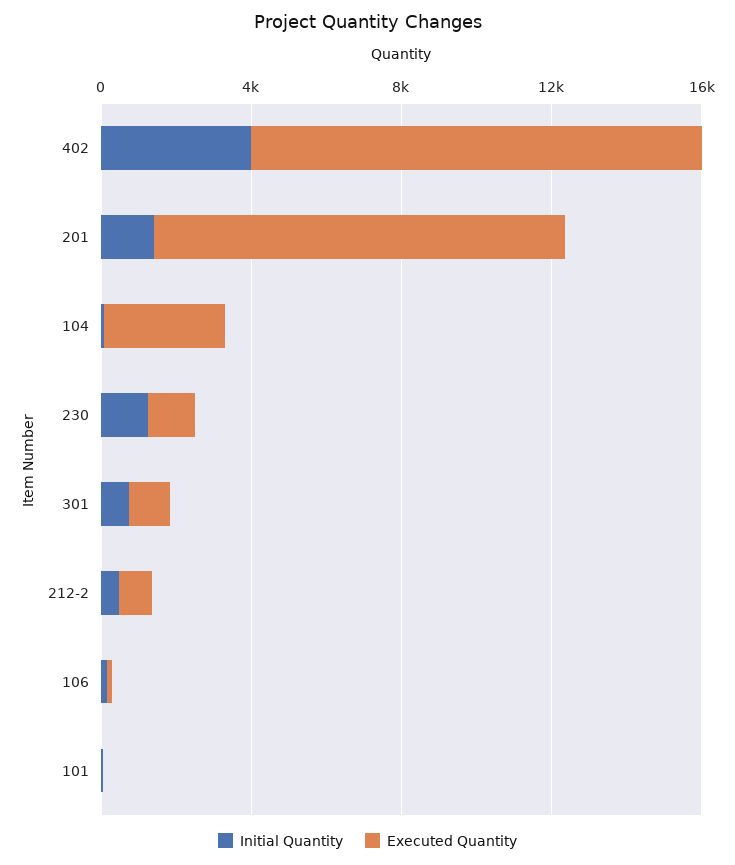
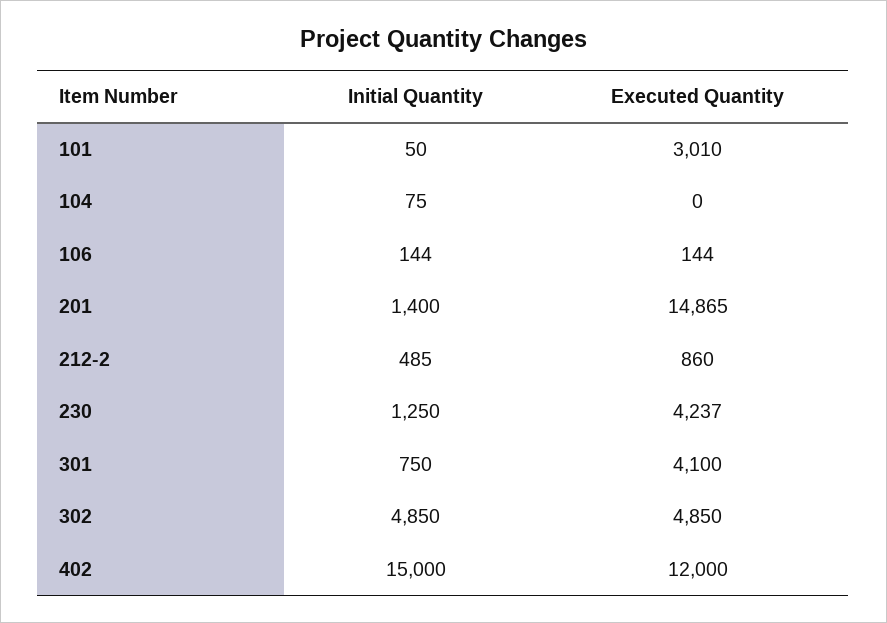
  {
    "Initial Quantity": {
-     "402": 4000,
+     "402": 15000,
      "201": 1400,
      "104": 75,
      "230": 1250,
      "301": 750,
      "212-2": 485,
      "106": 144,
-     "101": 50
+     "101": 50,
+     "302": 4850
    },
    "Executed Quantity": {
      "402": 12000,
-     "201": 11000,
+     "201": 14865,
-     "104": 3000,
+     "104": 0,
-     "230": 1000,
+     "230": 4237,
-     "301": 1000,
+     "301": 4100,
      "212-2": 860,
      "106": 144,
-     "101": 0
+     "101": 3010,
+     "302": 4850
    }
  }

